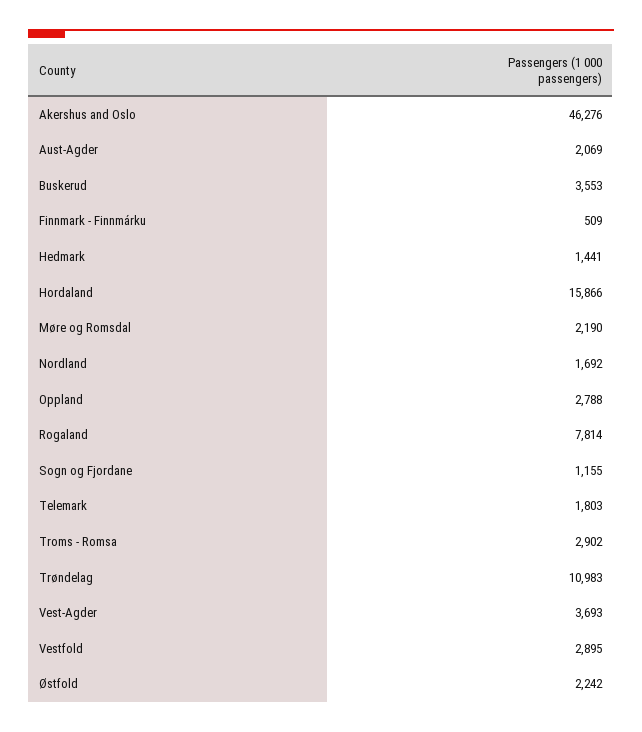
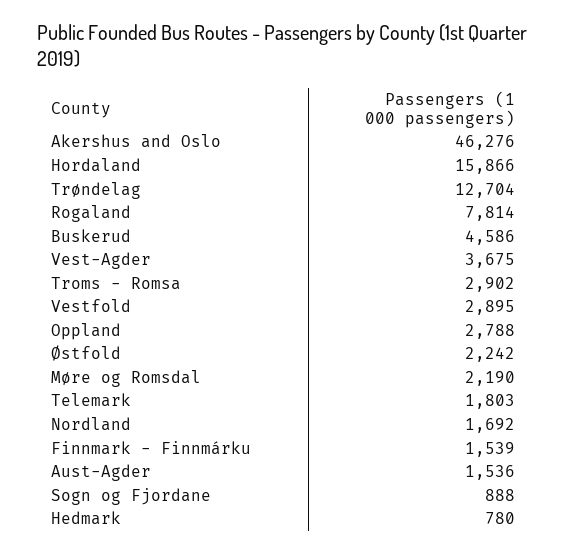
  {
    "Akershus and Oslo": 46276,
-   "Aust-Agder": 2069,
+   "Aust-Agder": 1536,
-   "Buskerud": 3553,
+   "Buskerud": 4586,
-   "Finnmark - Finnmárku": 509,
+   "Finnmark - Finnmárku": 1539,
-   "Hedmark": 1441,
+   "Hedmark": 780,
    "Hordaland": 15866,
    "Møre og Romsdal": 2190,
    "Nordland": 1692,
    "Oppland": 2788,
    "Rogaland": 7814,
-   "Sogn og Fjordane": 1155,
+   "Sogn og Fjordane": 888,
    "Telemark": 1803,
    "Troms - Romsa": 2902,
-   "Trøndelag": 10983,
+   "Trøndelag": 12704,
-   "Vest-Agder": 3693,
+   "Vest-Agder": 3675,
    "Vestfold": 2895,
    "Østfold": 2242
  }

